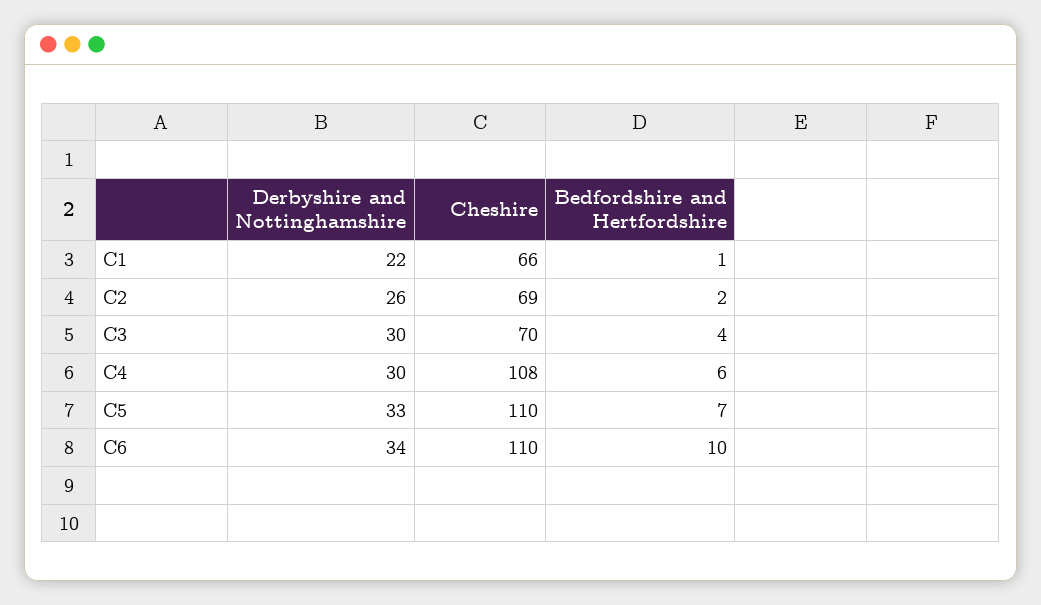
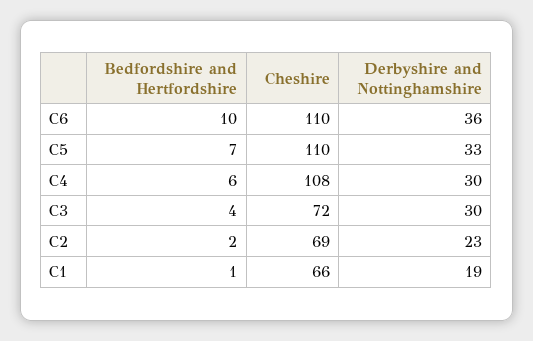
  {
    "Derbyshire and Nottinghamshire": {
-     "C1": 22,
+     "C1": 19,
-     "C2": 26,
+     "C2": 23,
      "C3": 30,
      "C4": 30,
      "C5": 33,
-     "C6": 34
+     "C6": 36
    },
    "Cheshire": {
      "C1": 66,
      "C2": 69,
-     "C3": 70,
+     "C3": 72,
      "C4": 108,
      "C5": 110,
      "C6": 110
    },
    "Bedfordshire and Hertfordshire": {
      "C1": 1,
      "C2": 2,
      "C3": 4,
      "C4": 6,
      "C5": 7,
      "C6": 10
    }
  }

